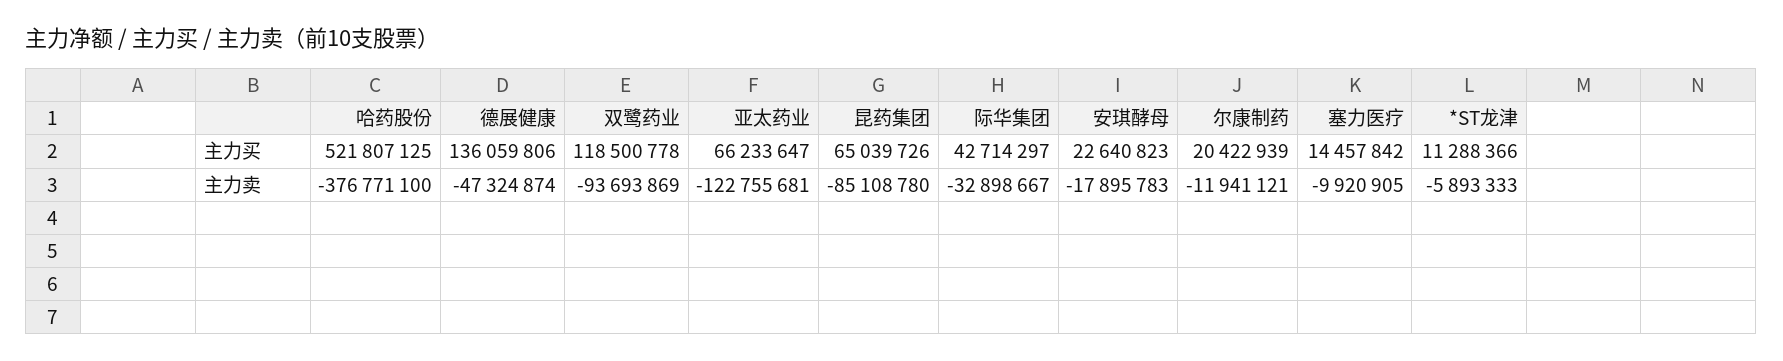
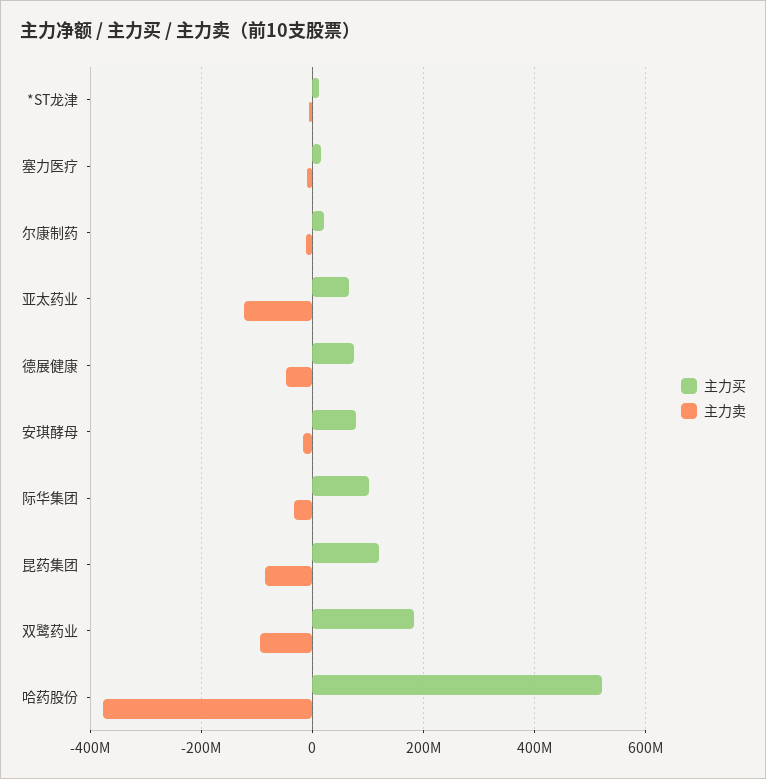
  {
    "主力买": {
      "哈药股份": 521807125,
-     "德展健康": 136059806,
+     "德展健康": 80000000,
-     "双鹭药业": 118500778,
+     "双鹭药业": 180000000,
      "亚太药业": 66233647,
-     "昆药集团": 65039726,
+     "昆药集团": 120000000,
-     "际华集团": 42714297,
+     "际华集团": 100000000,
-     "安琪酵母": 22640823,
+     "安琪酵母": 80000000,
      "尔康制药": 20422939,
      "塞力医疗": 14457842,
      "*ST龙津": 11288366
    },
    "主力卖": {
      "哈药股份": -376771100,
      "德展健康": -47324874,
      "双鹭药业": -93693869,
      "亚太药业": -122755681,
      "昆药集团": -85108780,
      "际华集团": -32898667,
      "安琪酵母": -17895783,
      "尔康制药": -11941121,
      "塞力医疗": -9920905,
      "*ST龙津": -5893333
    }
  }

